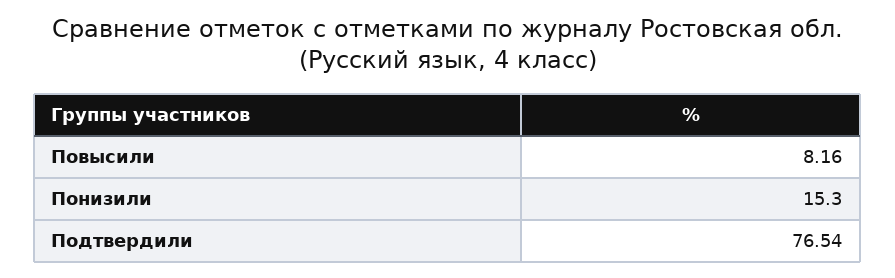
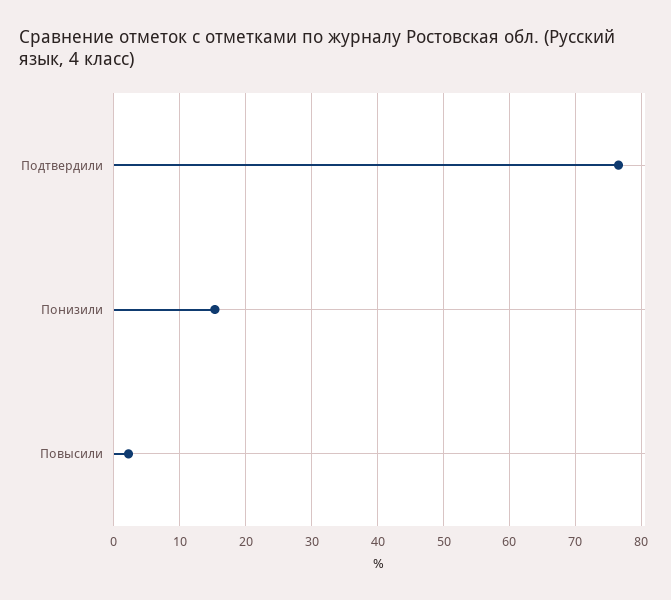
  {
-   "Повысили": 8.16,
+   "Повысили": 2,
    "Понизили": 15.3,
    "Подтвердили": 76.54
  }

